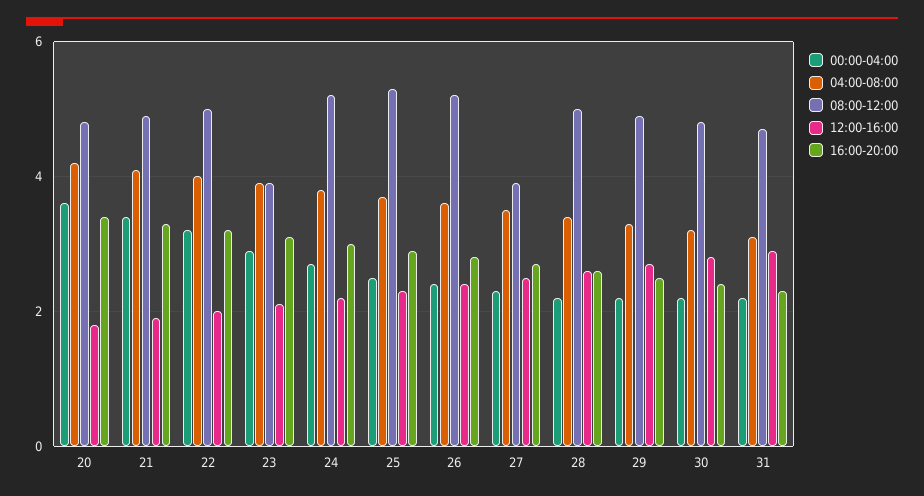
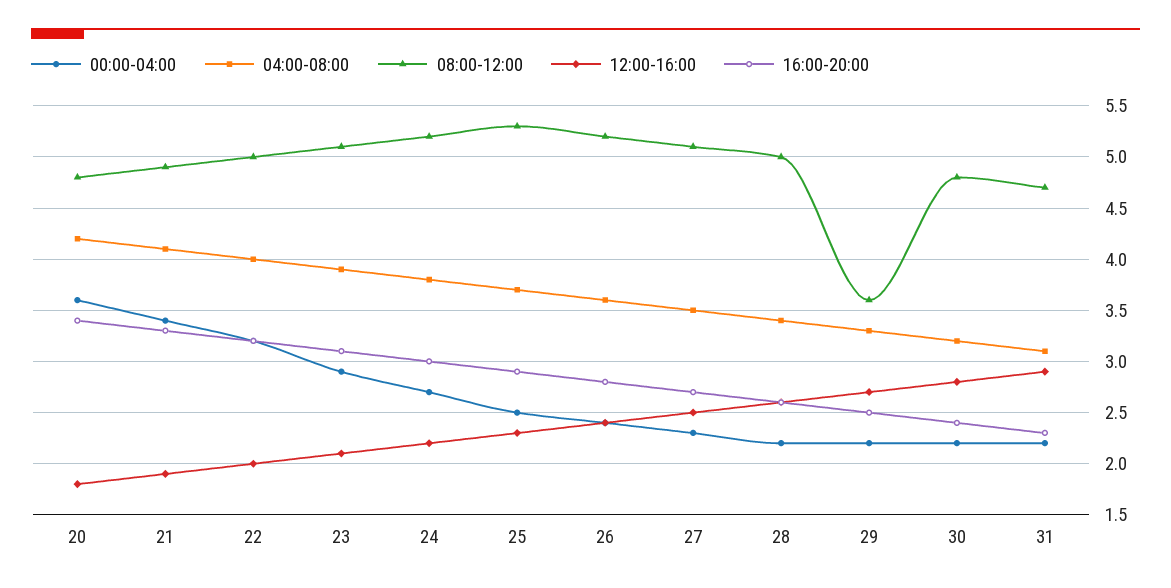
  {
    "00:00-04:00": {
      "20": 3.6,
      "21": 3.4,
      "22": 3.2,
      "23": 2.9,
      "24": 2.7,
      "25": 2.5,
      "26": 2.4,
      "27": 2.3,
      "28": 2.2,
      "29": 2.2,
      "30": 2.2,
      "31": 2.2
    },
    "04:00-08:00": {
      "20": 4.2,
      "21": 4.1,
      "22": 4,
      "23": 3.9,
      "24": 3.8,
      "25": 3.7,
      "26": 3.6,
      "27": 3.5,
      "28": 3.4,
      "29": 3.3,
      "30": 3.2,
      "31": 3.1
    },
    "08:00-12:00": {
      "20": 4.8,
      "21": 4.9,
      "22": 5,
-     "23": 4,
+     "23": 5.1,
      "24": 5.2,
      "25": 5.3,
      "26": 5.2,
-     "27": 4,
+     "27": 5.1,
      "28": 5,
-     "29": 5,
+     "29": 3.6,
      "30": 4.8,
      "31": 4.7
    },
    "12:00-16:00": {
      "20": 1.8,
      "21": 1.9,
      "22": 2,
      "23": 2.1,
      "24": 2.2,
      "25": 2.3,
      "26": 2.4,
      "27": 2.5,
      "28": 2.6,
      "29": 2.7,
      "30": 2.8,
      "31": 2.9
    },
    "16:00-20:00": {
      "20": 3.4,
      "21": 3.3,
      "22": 3.2,
      "23": 3.1,
      "24": 3,
      "25": 2.9,
      "26": 2.8,
      "27": 2.7,
      "28": 2.6,
      "29": 2.5,
      "30": 2.4,
      "31": 2.3
    }
  }

